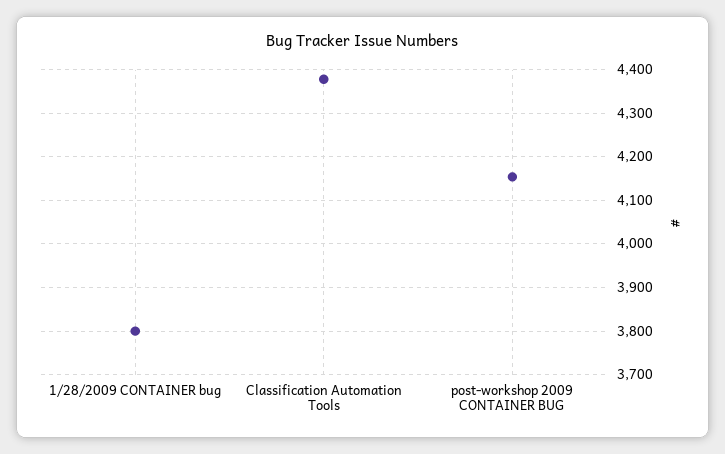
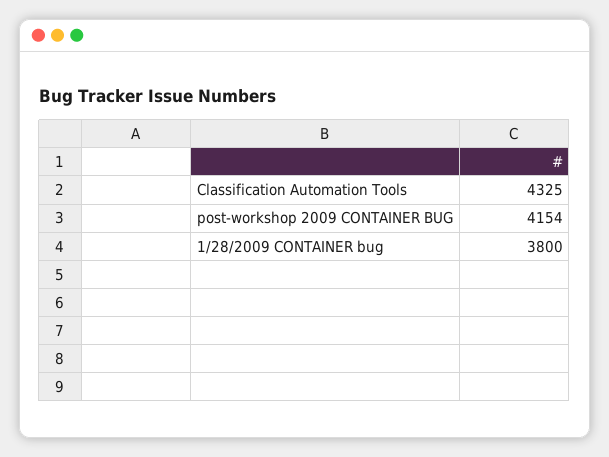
  {
    "1/28/2009 CONTAINER bug": 3800,
-   "Classification Automation Tools": 4380,
+   "Classification Automation Tools": 4325,
    "post-workshop 2009 CONTAINER BUG": 4154
  }

